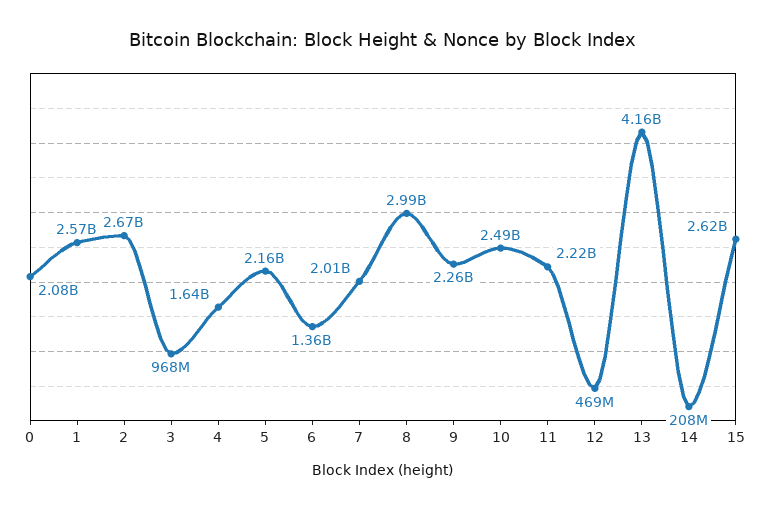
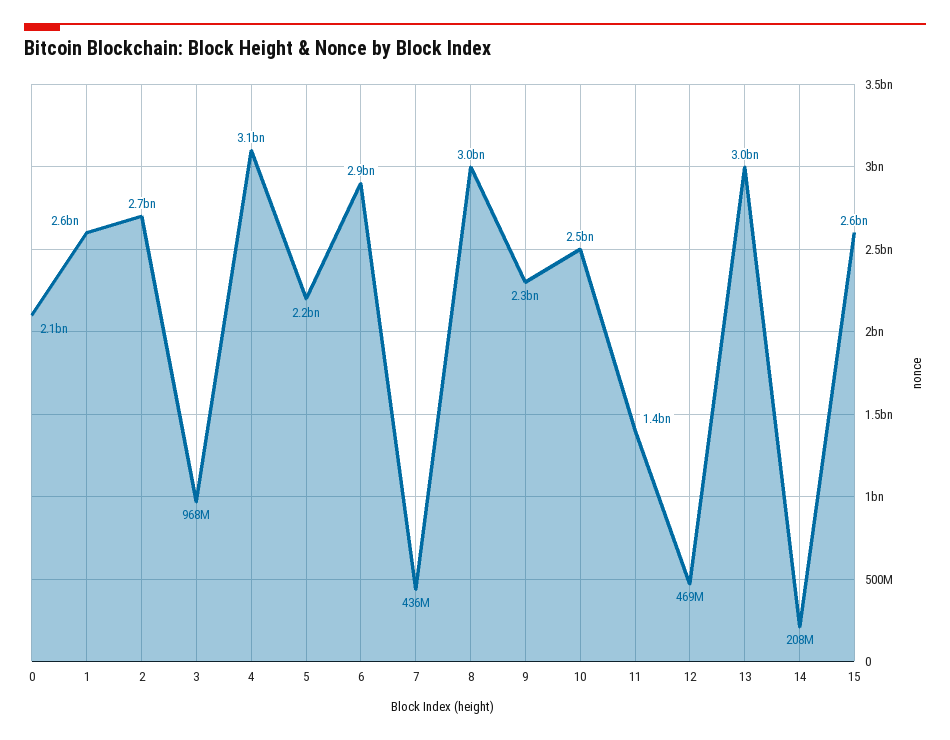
  {
    "0": 2080000000,
    "1": 2570000000,
    "2": 2670000000,
    "3": 968000000,
-   "4": 1640000000,
+   "4": 3100000000,
    "5": 2160000000,
-   "6": 1360000000,
+   "6": 2900000000,
-   "7": 2010000000,
+   "7": 436000000,
    "8": 2990000000,
    "9": 2260000000,
    "10": 2490000000,
-   "11": 2220000000,
+   "11": 1400000000,
    "12": 469000000,
-   "13": 4160000000,
+   "13": 3000000000,
    "14": 208000000,
    "15": 2620000000
  }

